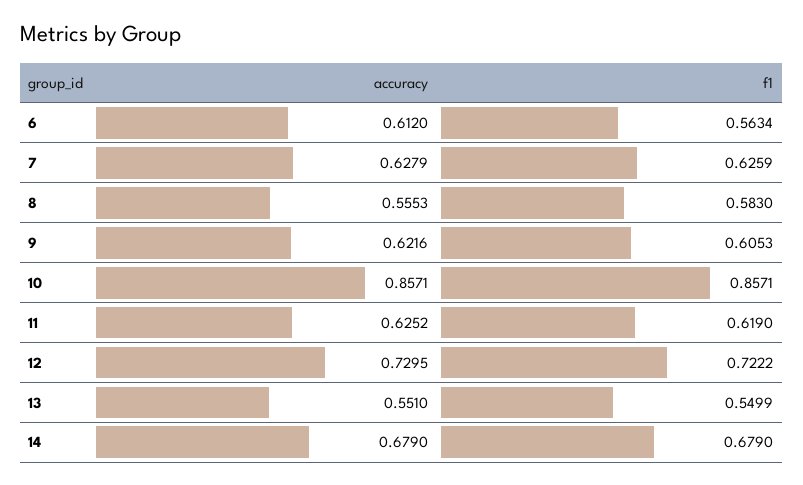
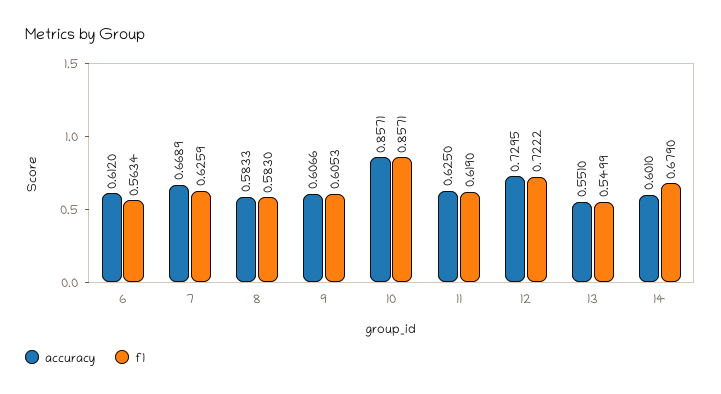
  {
    "accuracy": {
      "6": 0.612,
-     "7": 0.6279,
+     "7": 0.6689,
-     "8": 0.5553,
+     "8": 0.5833,
-     "9": 0.6216,
+     "9": 0.6066,
      "10": 0.8571,
-     "11": 0.6252,
+     "11": 0.625,
      "12": 0.7295,
      "13": 0.551,
-     "14": 0.679
+     "14": 0.601
    },
    "f1": {
      "6": 0.5634,
      "7": 0.6259,
      "8": 0.583,
      "9": 0.6053,
      "10": 0.8571,
      "11": 0.619,
      "12": 0.7222,
      "13": 0.5499,
      "14": 0.679
    }
  }

